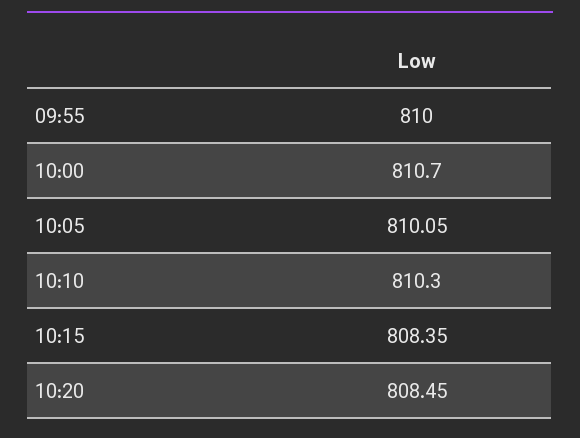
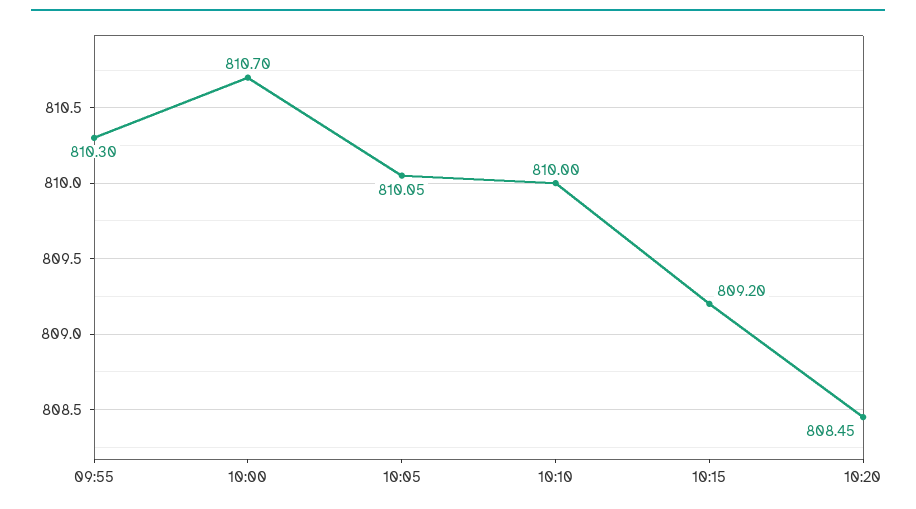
  {
-   "09:55": 810,
+   "09:55": 810.3,
    "10:00": 810.7,
    "10:05": 810.05,
-   "10:10": 810.3,
+   "10:10": 810,
-   "10:15": 808.35,
+   "10:15": 809.2,
    "10:20": 808.45
  }

